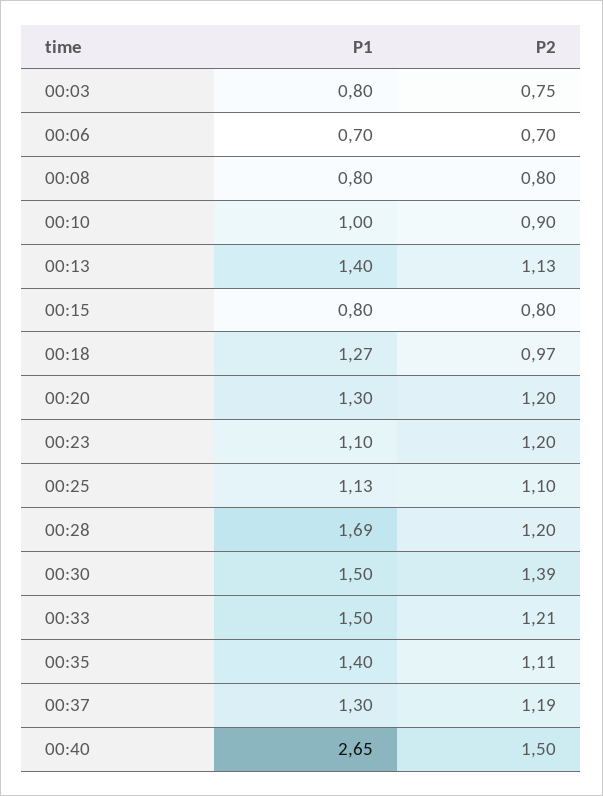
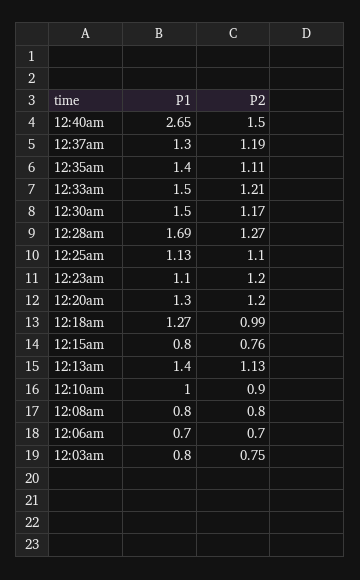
  {
    "P1": {
      "00:03": 0.8,
      "00:06": 0.7,
      "00:08": 0.8,
      "00:10": 1,
      "00:13": 1.4,
      "00:15": 0.8,
      "00:18": 1.27,
      "00:20": 1.3,
      "00:23": 1.1,
      "00:25": 1.13,
      "00:28": 1.69,
      "00:30": 1.5,
      "00:33": 1.5,
      "00:35": 1.4,
      "00:37": 1.3,
      "00:40": 2.65
    },
    "P2": {
      "00:03": 0.75,
      "00:06": 0.7,
      "00:08": 0.8,
      "00:10": 0.9,
      "00:13": 1.13,
-     "00:15": 0.8,
+     "00:15": 0.76,
-     "00:18": 0.97,
+     "00:18": 0.99,
      "00:20": 1.2,
      "00:23": 1.2,
      "00:25": 1.1,
-     "00:28": 1.2,
+     "00:28": 1.27,
-     "00:30": 1.39,
+     "00:30": 1.17,
      "00:33": 1.21,
      "00:35": 1.11,
      "00:37": 1.19,
      "00:40": 1.5
    }
  }

